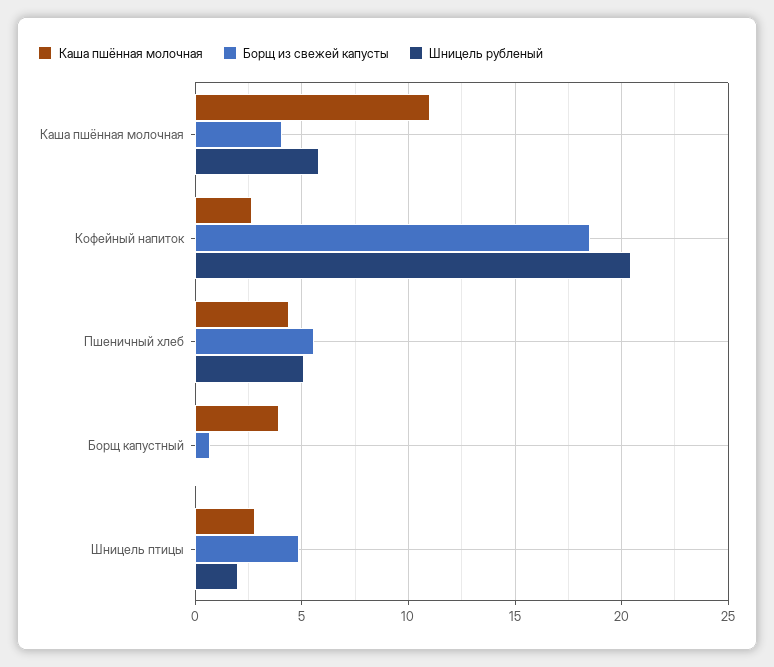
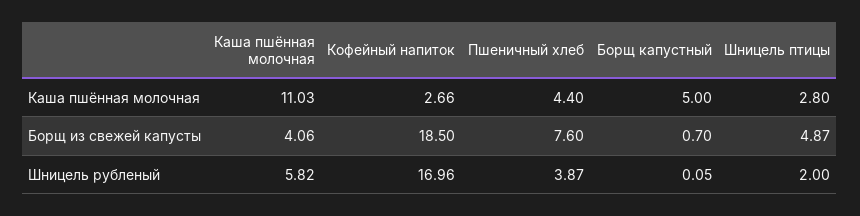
  {
    "Каша пшённая молочная": {
      "Каша пшённая молочная": 11.03,
      "Кофейный напиток": 2.66,
      "Пшеничный хлеб": 4.4,
-     "Борщ капустный": 4,
+     "Борщ капустный": 5,
      "Шницель птицы": 2.8
    },
    "Борщ из свежей капусты": {
      "Каша пшённая молочная": 4.06,
      "Кофейный напиток": 18.5,
-     "Пшеничный хлеб": 5.5,
+     "Пшеничный хлеб": 7.6,
      "Борщ капустный": 0.7,
      "Шницель птицы": 4.87
    },
    "Шницель рубленый": {
      "Каша пшённая молочная": 5.82,
-     "Кофейный напиток": 20.5,
+     "Кофейный напиток": 16.96,
-     "Пшеничный хлеб": 5,
+     "Пшеничный хлеб": 3.87,
      "Борщ капустный": 0.05,
      "Шницель птицы": 2
    }
  }

